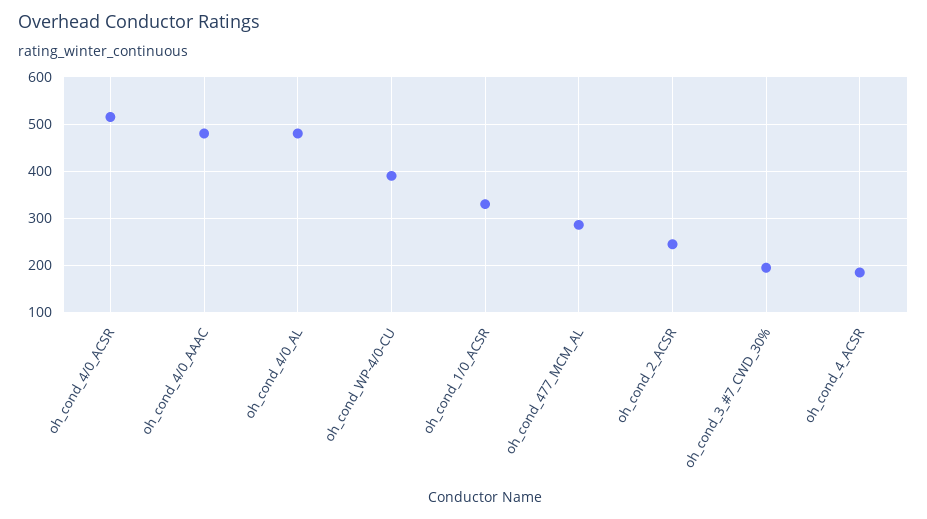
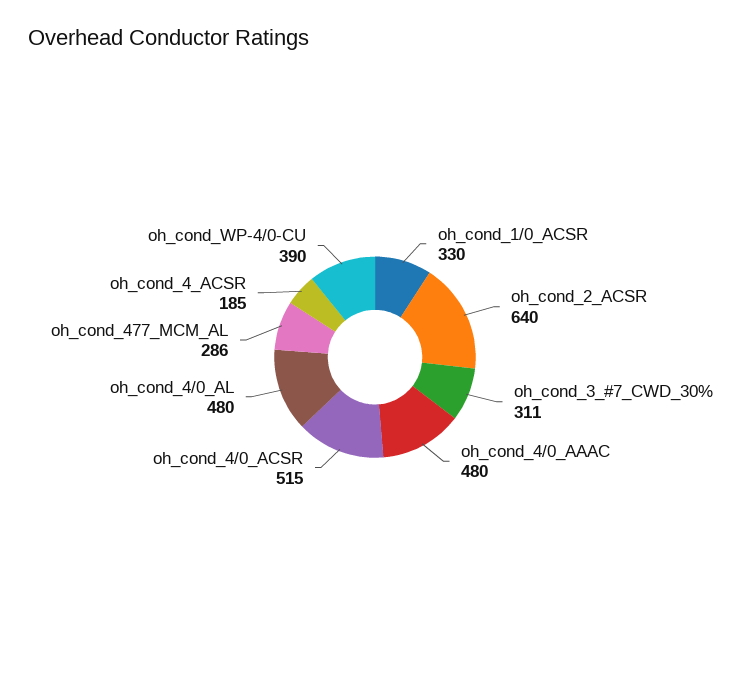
  {
    "oh_cond_4/0_ACSR": 515,
    "oh_cond_4/0_AAAC": 480,
    "oh_cond_4/0_AL": 480,
    "oh_cond_WP-4/0-CU": 390,
    "oh_cond_1/0_ACSR": 330,
    "oh_cond_477_MCM_AL": 286,
-   "oh_cond_2_ACSR": 240,
+   "oh_cond_2_ACSR": 640,
-   "oh_cond_3_#7_CWD_30%": 200,
+   "oh_cond_3_#7_CWD_30%": 311,
    "oh_cond_4_ACSR": 185
  }

